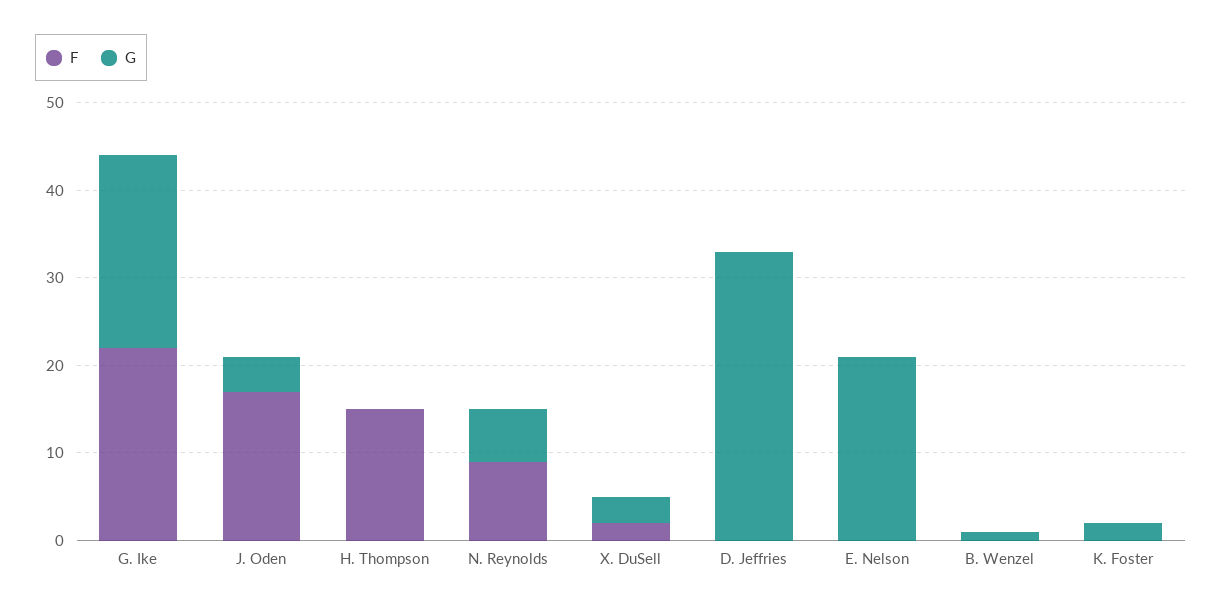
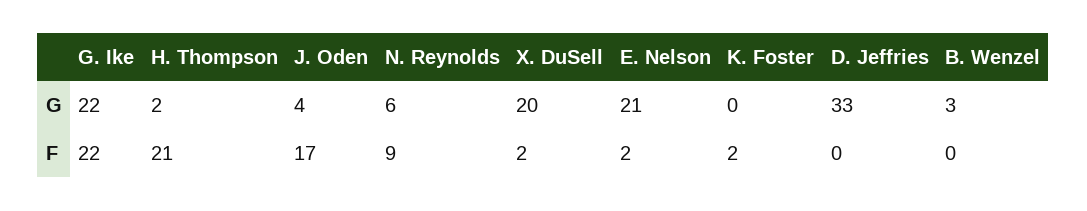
  {
    "F": {
      "G. Ike": 22,
      "J. Oden": 17,
-     "H. Thompson": 15,
+     "H. Thompson": 21,
      "N. Reynolds": 9,
      "X. DuSell": 2,
      "D. Jeffries": 0,
-     "E. Nelson": 0,
+     "E. Nelson": 2,
      "B. Wenzel": 0,
-     "K. Foster": 0
+     "K. Foster": 2
    },
    "G": {
      "G. Ike": 22,
      "J. Oden": 4,
-     "H. Thompson": 0,
+     "H. Thompson": 2,
      "N. Reynolds": 6,
-     "X. DuSell": 3,
+     "X. DuSell": 20,
      "D. Jeffries": 33,
      "E. Nelson": 21,
-     "B. Wenzel": 1,
+     "B. Wenzel": 3,
-     "K. Foster": 2
+     "K. Foster": 0
    }
  }

